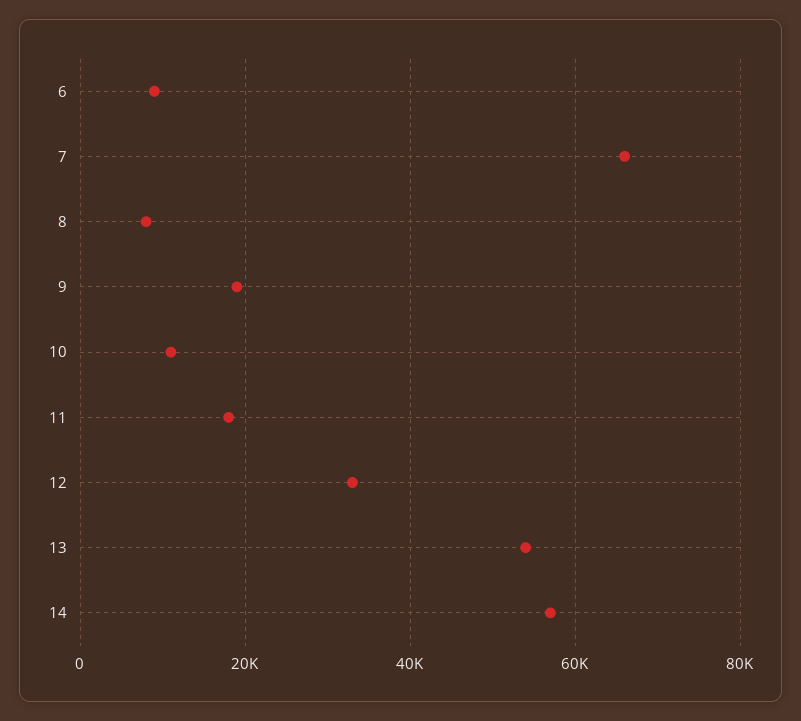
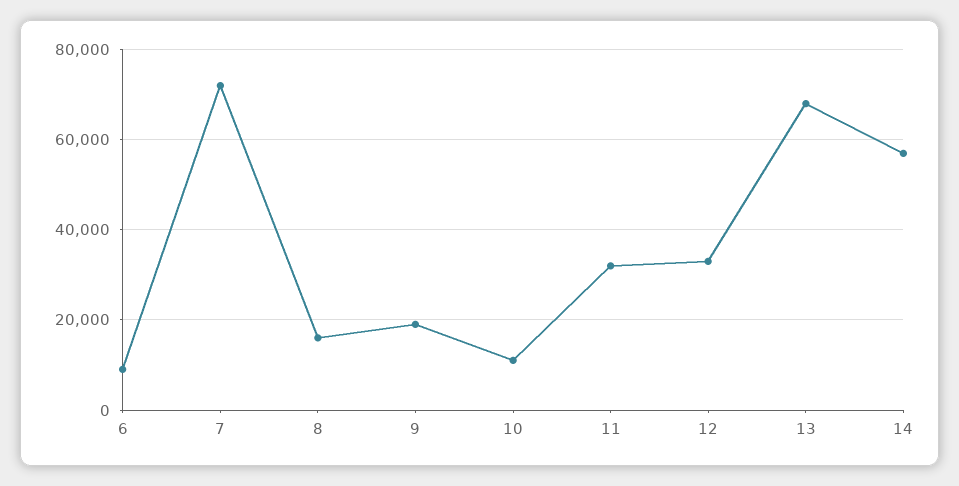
  {
    "6": 10000,
-   "7": 66000,
+   "7": 72000,
-   "8": 8000,
+   "8": 16000,
    "9": 20000,
    "10": 12000,
-   "11": 18000,
+   "11": 32000,
    "12": 34000,
-   "13": 54000,
+   "13": 68000,
    "14": 58000
  }

